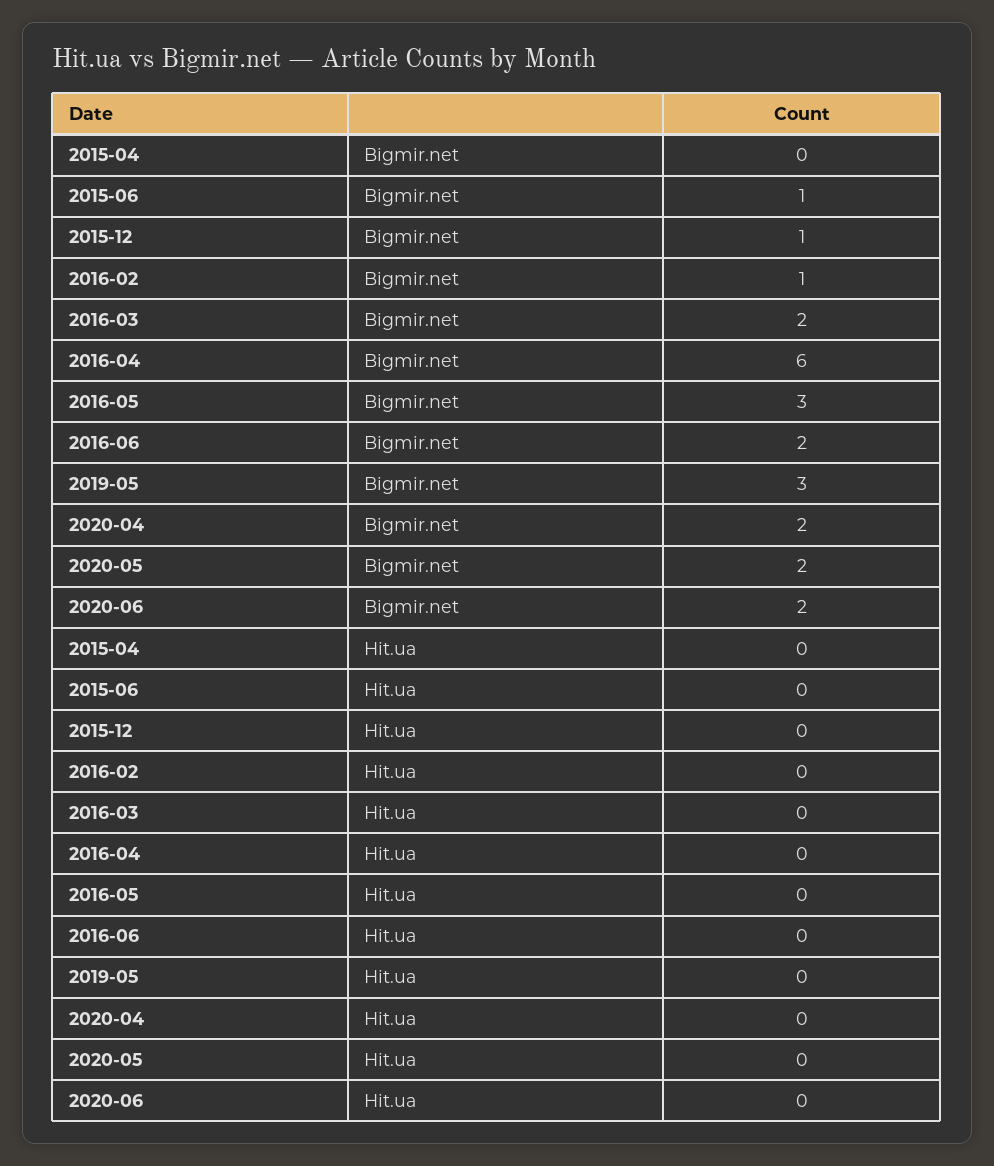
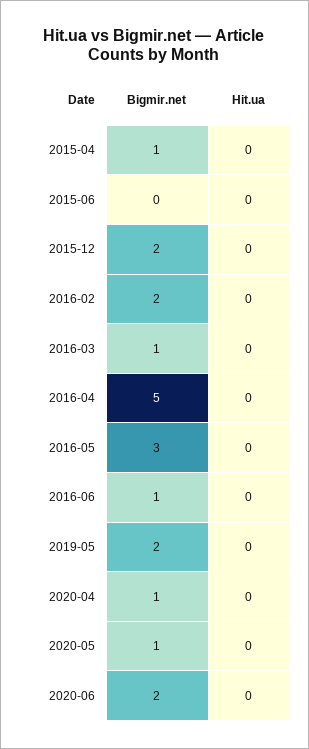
  {
    "2015-04": {
-     "Bigmir.net": 0,
+     "Bigmir.net": 1,
      "Hit.ua": 0
    },
    "2015-06": {
-     "Bigmir.net": 1,
+     "Bigmir.net": 0,
      "Hit.ua": 0
    },
    "2015-12": {
-     "Bigmir.net": 1,
+     "Bigmir.net": 2,
      "Hit.ua": 0
    },
    "2016-02": {
-     "Bigmir.net": 1,
+     "Bigmir.net": 2,
      "Hit.ua": 0
    },
    "2016-03": {
-     "Bigmir.net": 2,
+     "Bigmir.net": 1,
      "Hit.ua": 0
    },
    "2016-04": {
-     "Bigmir.net": 6,
+     "Bigmir.net": 5,
      "Hit.ua": 0
    },
    "2016-05": {
      "Bigmir.net": 3,
      "Hit.ua": 0
    },
    "2016-06": {
-     "Bigmir.net": 2,
+     "Bigmir.net": 1,
      "Hit.ua": 0
    },
    "2019-05": {
-     "Bigmir.net": 3,
+     "Bigmir.net": 2,
      "Hit.ua": 0
    },
    "2020-04": {
-     "Bigmir.net": 2,
+     "Bigmir.net": 1,
      "Hit.ua": 0
    },
    "2020-05": {
-     "Bigmir.net": 2,
+     "Bigmir.net": 1,
      "Hit.ua": 0
    },
    "2020-06": {
      "Bigmir.net": 2,
      "Hit.ua": 0
    }
  }

